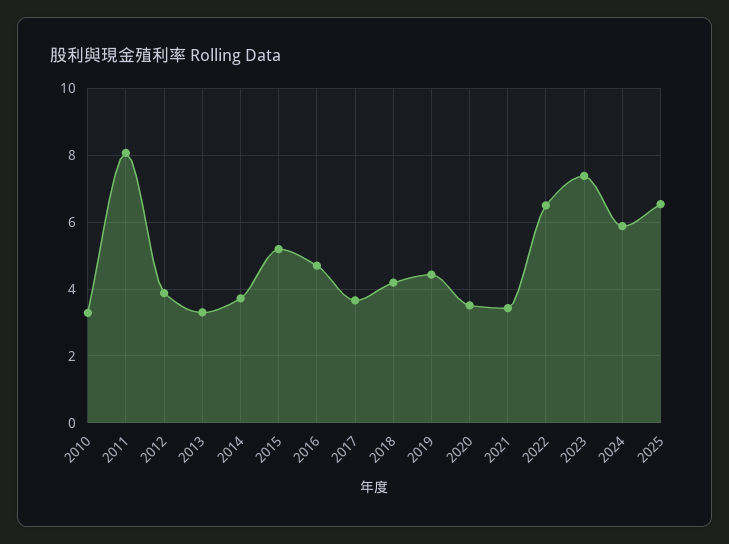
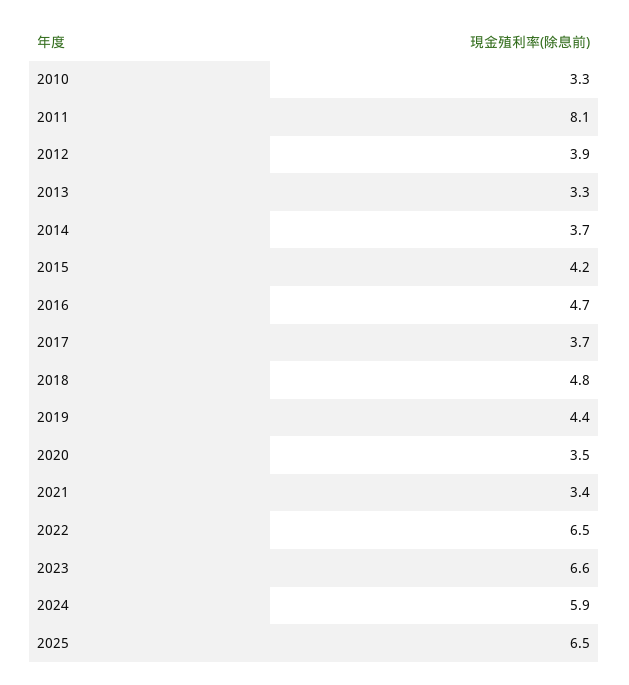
  {
    "2010": 3.3,
    "2011": 8.1,
    "2012": 3.9,
    "2013": 3.3,
    "2014": 3.7,
-   "2015": 5.2,
+   "2015": 4.2,
    "2016": 4.7,
    "2017": 3.7,
-   "2018": 4.2,
+   "2018": 4.8,
    "2019": 4.4,
    "2020": 3.5,
    "2021": 3.4,
    "2022": 6.5,
-   "2023": 7.4,
+   "2023": 6.6,
    "2024": 5.9,
    "2025": 6.5
  }

